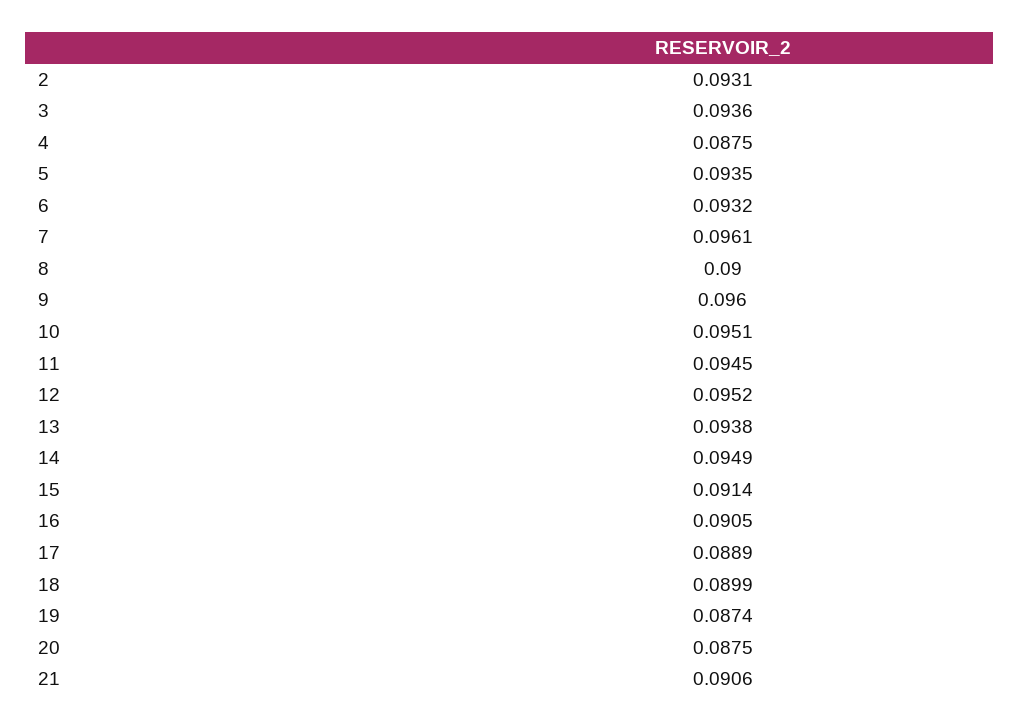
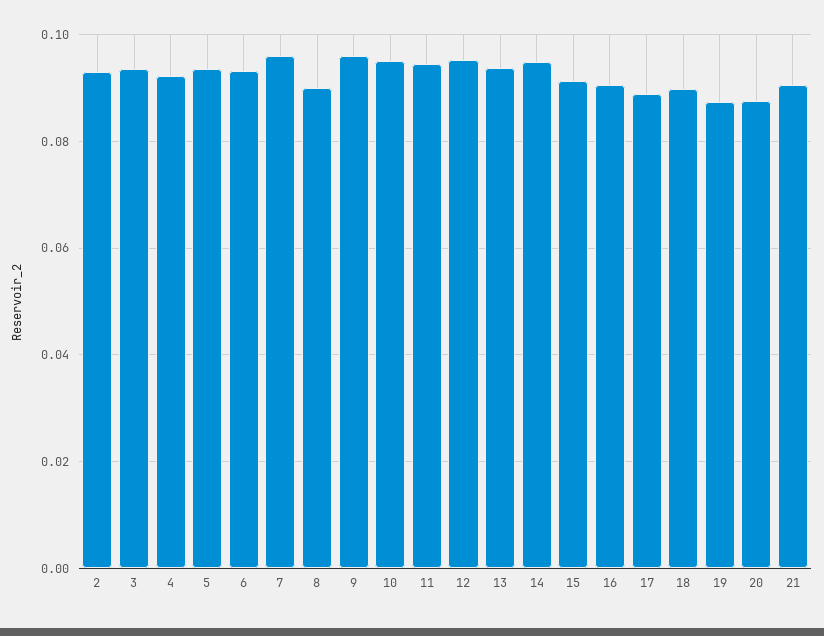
  {
    "2": 0.0931,
    "3": 0.0936,
-   "4": 0.0875,
+   "4": 0.092,
    "5": 0.0935,
    "6": 0.0932,
    "7": 0.0961,
    "8": 0.09,
    "9": 0.096,
    "10": 0.0951,
    "11": 0.0945,
    "12": 0.0952,
    "13": 0.0938,
    "14": 0.0949,
    "15": 0.0914,
    "16": 0.0905,
    "17": 0.0889,
    "18": 0.0899,
    "19": 0.0874,
    "20": 0.0875,
    "21": 0.0906
  }

